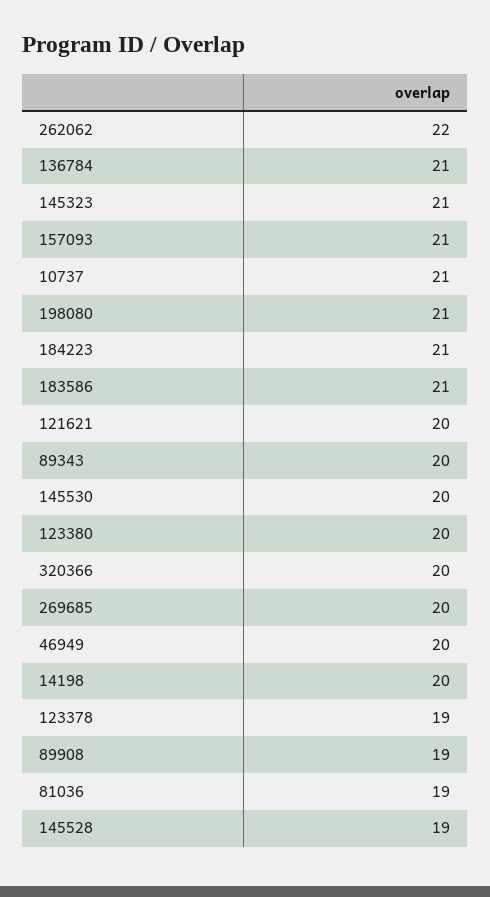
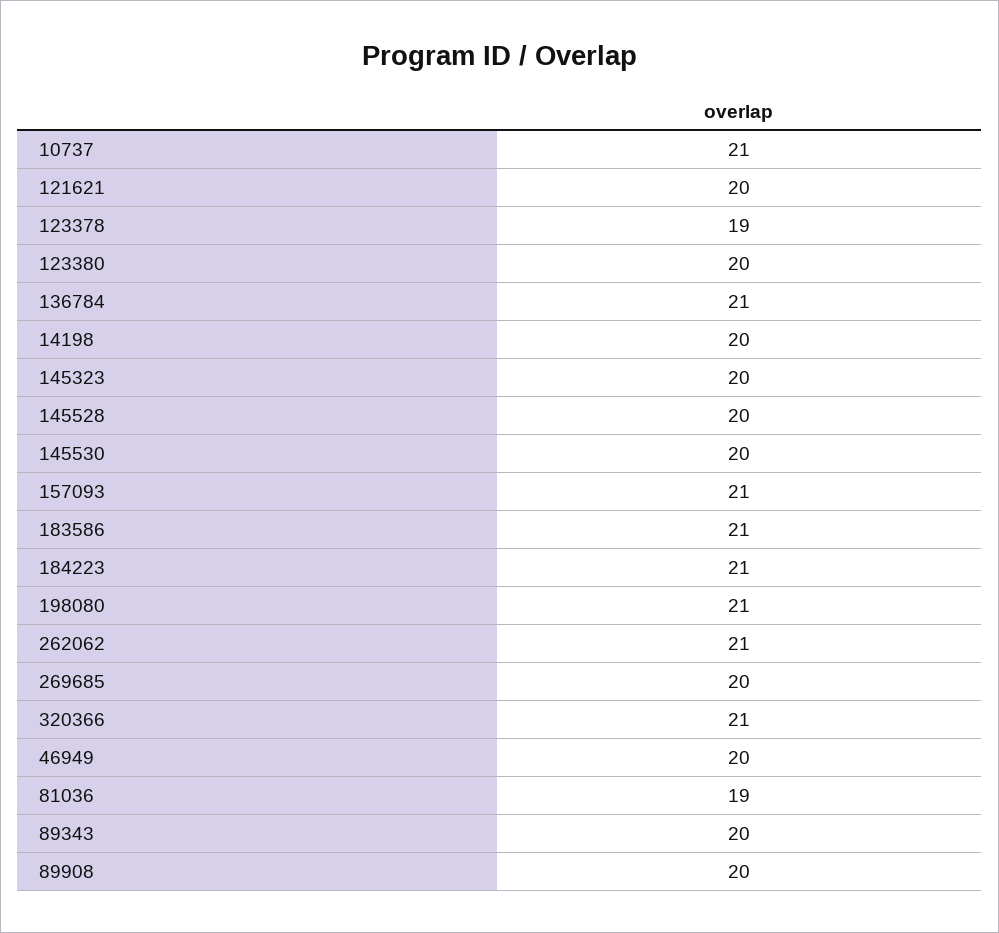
  {
-   "262062": 22,
+   "262062": 21,
    "136784": 21,
-   "145323": 21,
+   "145323": 20,
    "157093": 21,
    "10737": 21,
    "198080": 21,
    "184223": 21,
    "183586": 21,
    "121621": 20,
    "89343": 20,
    "145530": 20,
    "123380": 20,
-   "320366": 20,
+   "320366": 21,
    "269685": 20,
    "46949": 20,
    "14198": 20,
    "123378": 19,
-   "89908": 19,
+   "89908": 20,
    "81036": 19,
-   "145528": 19
+   "145528": 20
  }

